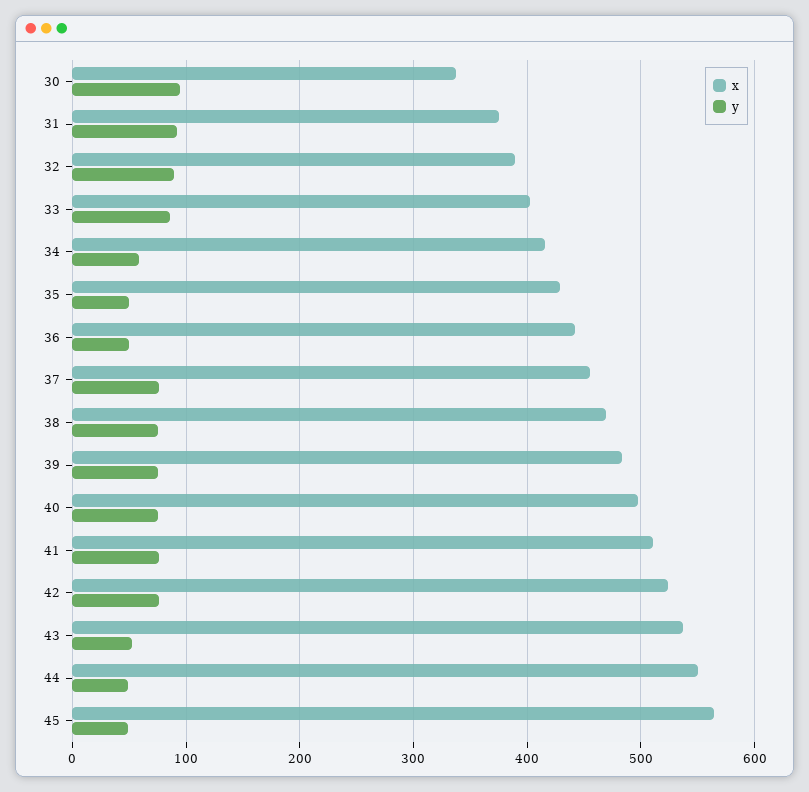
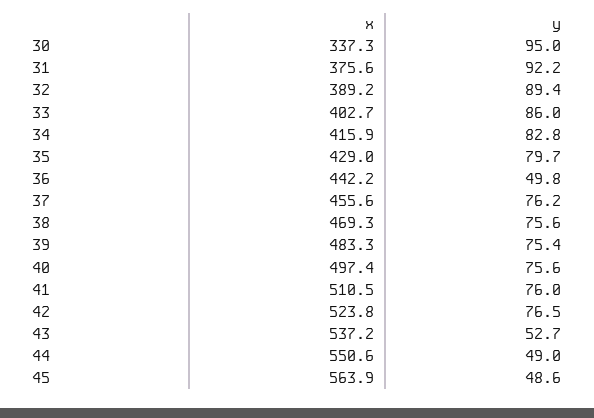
  {
    "x": {
      "30": 337.3,
      "31": 375.6,
      "32": 389.2,
      "33": 402.7,
      "34": 415.9,
      "35": 429,
      "36": 442.2,
      "37": 455.6,
      "38": 469.3,
      "39": 483.3,
      "40": 497.4,
      "41": 510.5,
      "42": 523.8,
      "43": 537.2,
      "44": 550.6,
      "45": 563.9
    },
    "y": {
      "30": 95,
      "31": 92.2,
      "32": 89.4,
      "33": 86,
-     "34": 60,
+     "34": 82.8,
-     "35": 50,
+     "35": 79.7,
      "36": 49.8,
      "37": 76.2,
      "38": 75.6,
      "39": 75.4,
      "40": 75.6,
      "41": 76,
      "42": 76.5,
      "43": 52.7,
      "44": 49,
      "45": 48.6
    }
  }

